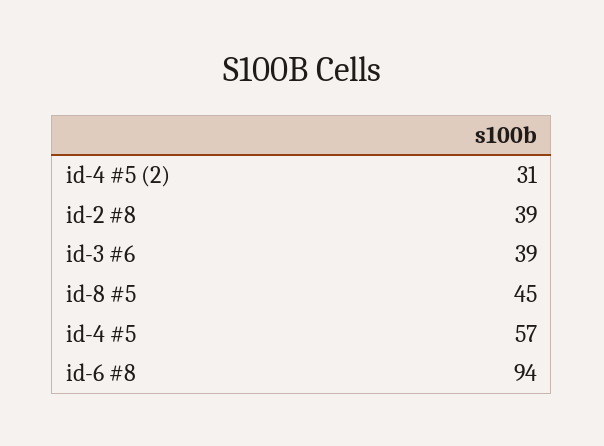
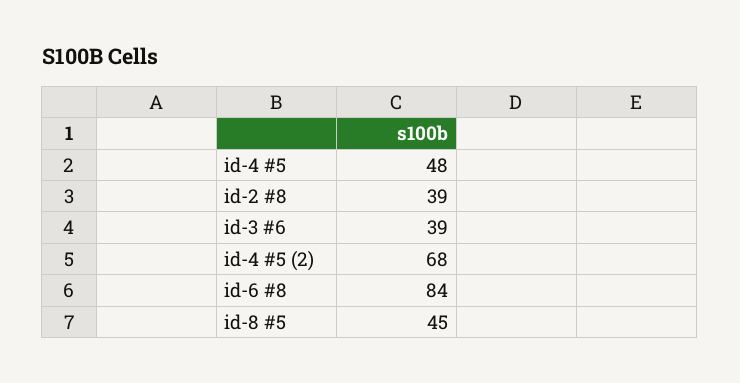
  {
-   "id-4 #5 (2)": 31,
+   "id-4 #5 (2)": 68,
    "id-2 #8": 39,
    "id-3 #6": 39,
    "id-8 #5": 45,
-   "id-4 #5": 57,
+   "id-4 #5": 48,
-   "id-6 #8": 94
+   "id-6 #8": 84
  }

